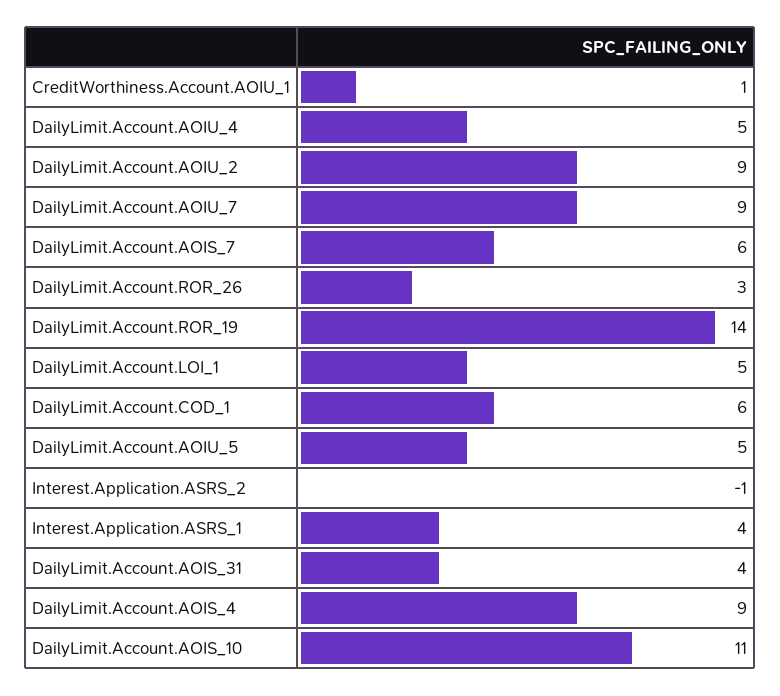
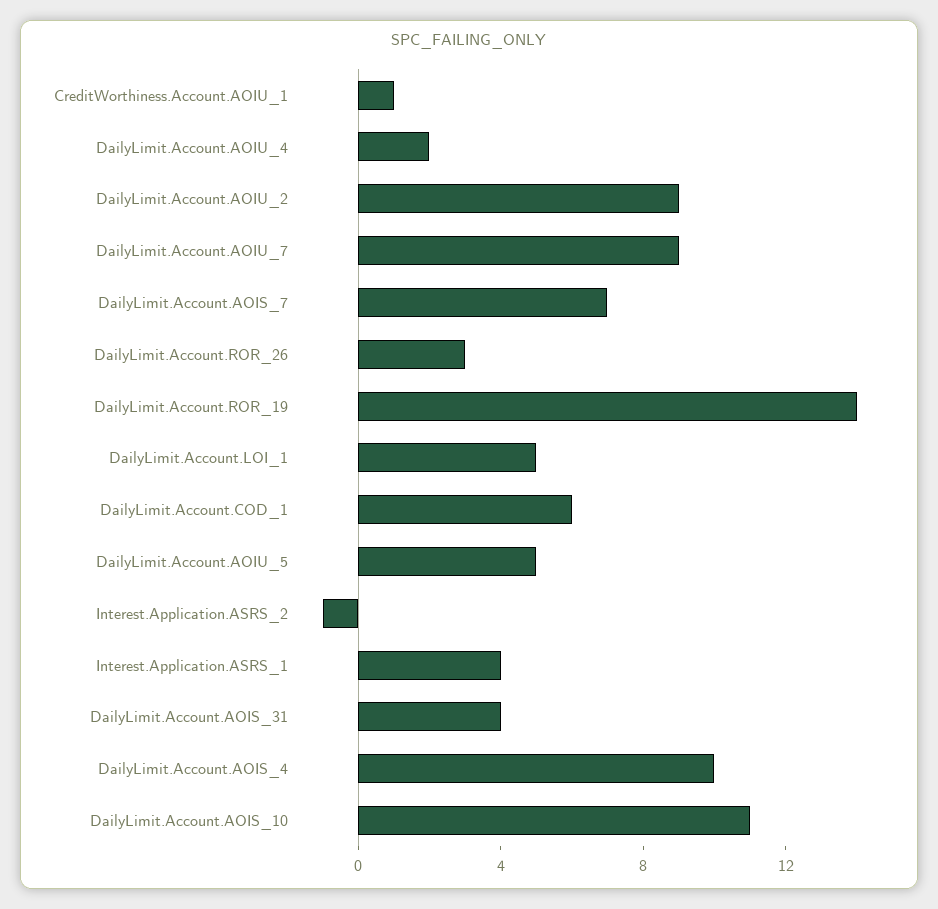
  {
    "CreditWorthiness.Account.AOIU_1": 1,
-   "DailyLimit.Account.AOIU_4": 5,
+   "DailyLimit.Account.AOIU_4": 2,
    "DailyLimit.Account.AOIU_2": 9,
    "DailyLimit.Account.AOIU_7": 9,
-   "DailyLimit.Account.AOIS_7": 6,
+   "DailyLimit.Account.AOIS_7": 7,
    "DailyLimit.Account.ROR_26": 3,
    "DailyLimit.Account.ROR_19": 14,
    "DailyLimit.Account.LOI_1": 5,
    "DailyLimit.Account.COD_1": 6,
    "DailyLimit.Account.AOIU_5": 5,
    "Interest.Application.ASRS_2": -1,
    "Interest.Application.ASRS_1": 4,
    "DailyLimit.Account.AOIS_31": 4,
-   "DailyLimit.Account.AOIS_4": 9,
+   "DailyLimit.Account.AOIS_4": 10,
    "DailyLimit.Account.AOIS_10": 11
  }

